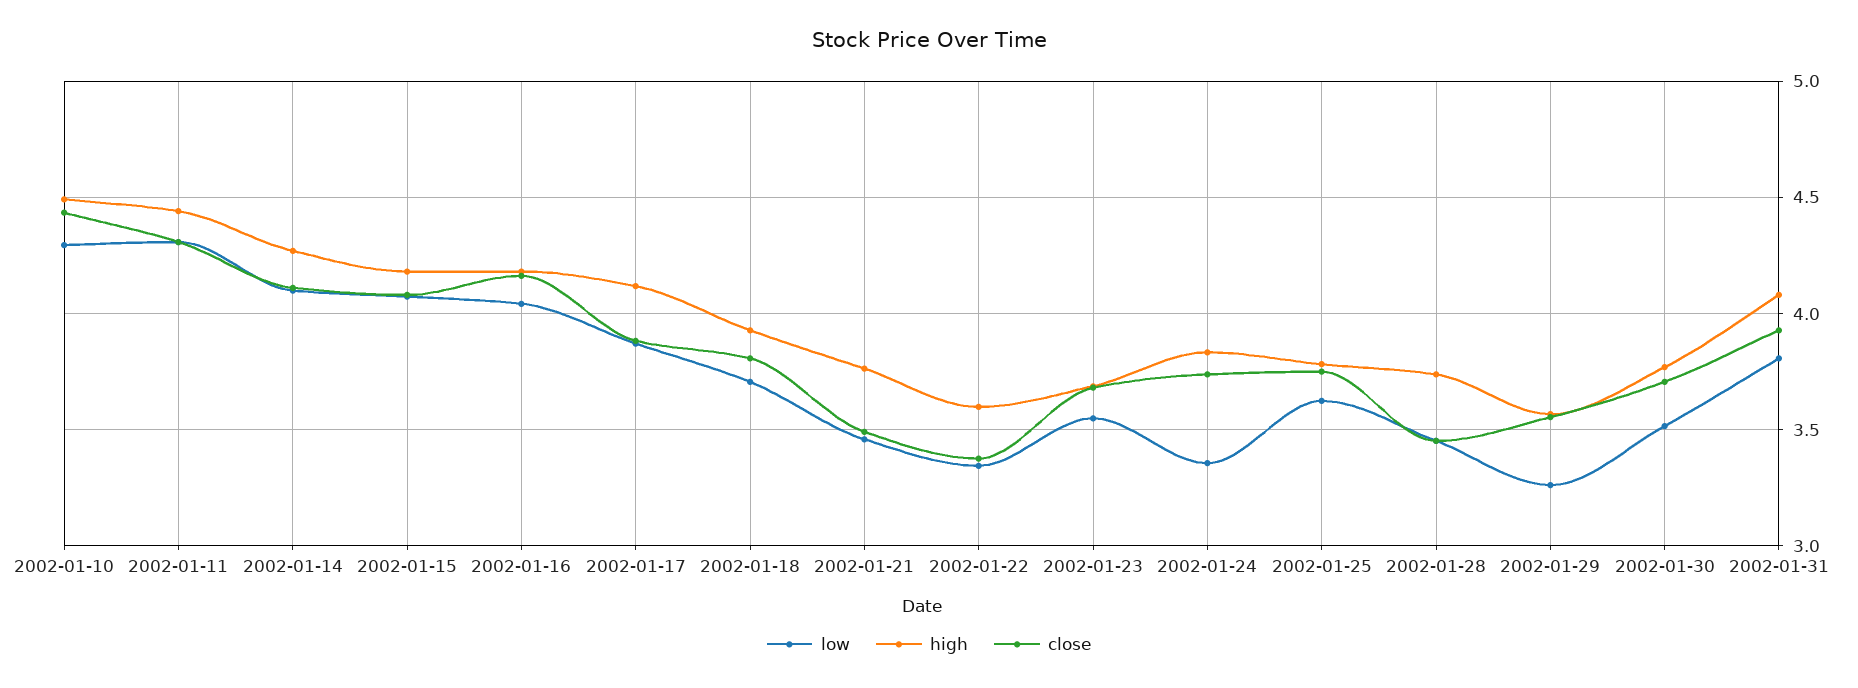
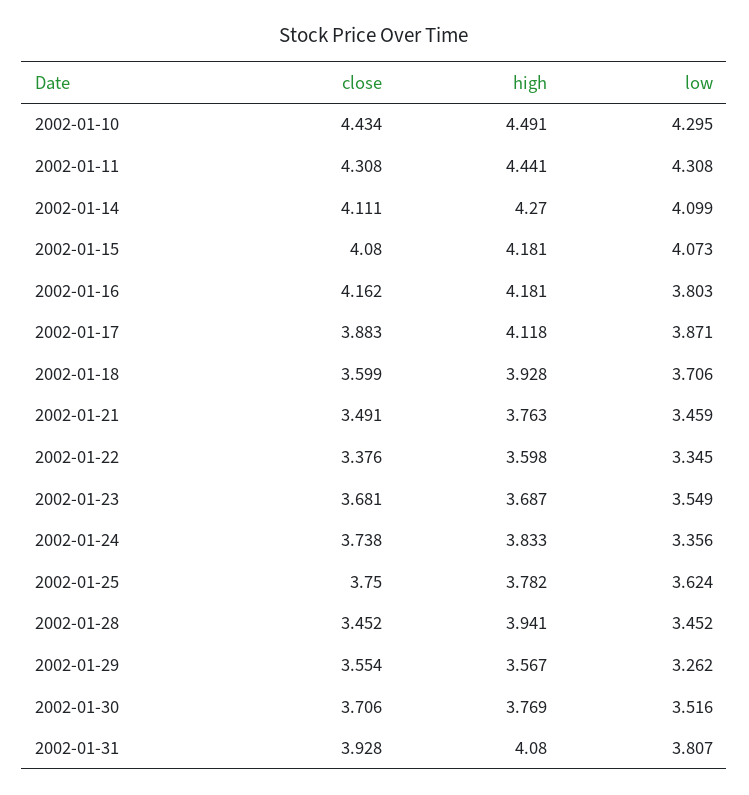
  {
    "low": {
      "2002-01-10": 4.295,
      "2002-01-11": 4.308,
      "2002-01-14": 4.099,
      "2002-01-15": 4.073,
-     "2002-01-16": 4.05,
+     "2002-01-16": 3.803,
      "2002-01-17": 3.871,
      "2002-01-18": 3.706,
      "2002-01-21": 3.459,
      "2002-01-22": 3.345,
      "2002-01-23": 3.549,
      "2002-01-24": 3.356,
      "2002-01-25": 3.624,
      "2002-01-28": 3.452,
      "2002-01-29": 3.262,
      "2002-01-30": 3.516,
      "2002-01-31": 3.807
    },
    "high": {
      "2002-01-10": 4.491,
      "2002-01-11": 4.441,
      "2002-01-14": 4.27,
      "2002-01-15": 4.181,
      "2002-01-16": 4.181,
      "2002-01-17": 4.118,
      "2002-01-18": 3.928,
      "2002-01-21": 3.763,
      "2002-01-22": 3.598,
      "2002-01-23": 3.687,
      "2002-01-24": 3.833,
      "2002-01-25": 3.782,
-     "2002-01-28": 3.75,
+     "2002-01-28": 3.941,
      "2002-01-29": 3.567,
      "2002-01-30": 3.769,
      "2002-01-31": 4.08
    },
    "close": {
      "2002-01-10": 4.434,
      "2002-01-11": 4.308,
      "2002-01-14": 4.111,
      "2002-01-15": 4.08,
      "2002-01-16": 4.162,
      "2002-01-17": 3.883,
-     "2002-01-18": 3.8,
+     "2002-01-18": 3.599,
      "2002-01-21": 3.491,
      "2002-01-22": 3.376,
      "2002-01-23": 3.681,
      "2002-01-24": 3.738,
      "2002-01-25": 3.75,
      "2002-01-28": 3.452,
      "2002-01-29": 3.554,
      "2002-01-30": 3.706,
      "2002-01-31": 3.928
    }
  }

